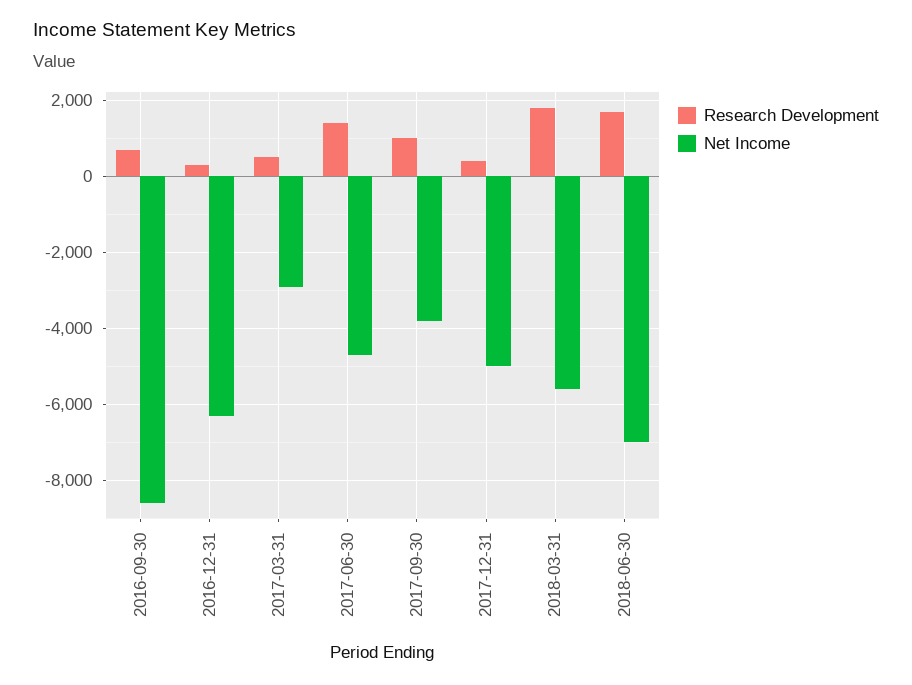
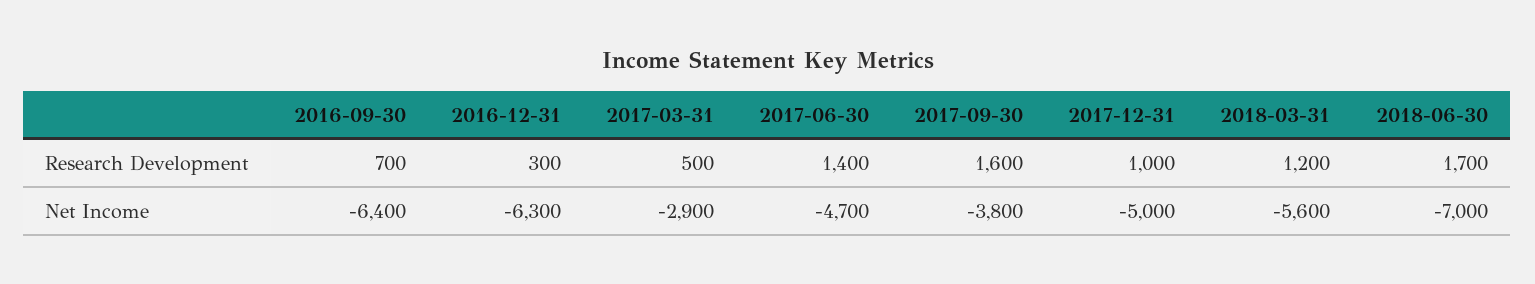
  {
    "Research Development": {
      "2016-09-30": 700,
      "2016-12-31": 300,
      "2017-03-31": 500,
      "2017-06-30": 1400,
-     "2017-09-30": 1000,
+     "2017-09-30": 1600,
-     "2017-12-31": 400,
+     "2017-12-31": 1000,
-     "2018-03-31": 1800,
+     "2018-03-31": 1200,
      "2018-06-30": 1700
    },
    "Net Income": {
-     "2016-09-30": -8600,
+     "2016-09-30": -6400,
      "2016-12-31": -6300,
      "2017-03-31": -2900,
      "2017-06-30": -4700,
      "2017-09-30": -3800,
      "2017-12-31": -5000,
      "2018-03-31": -5600,
      "2018-06-30": -7000
    }
  }

